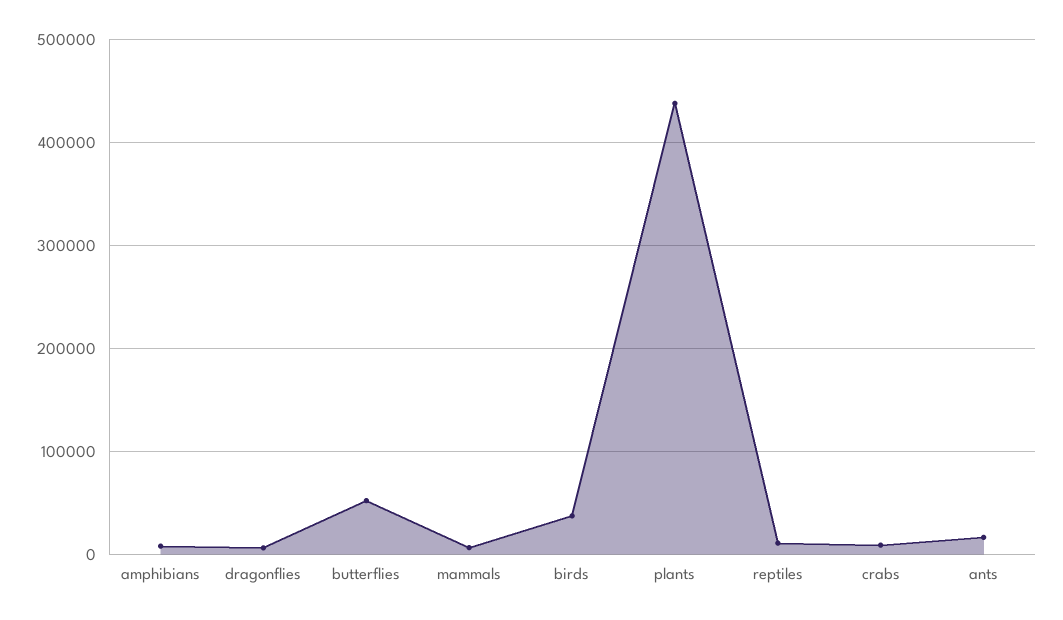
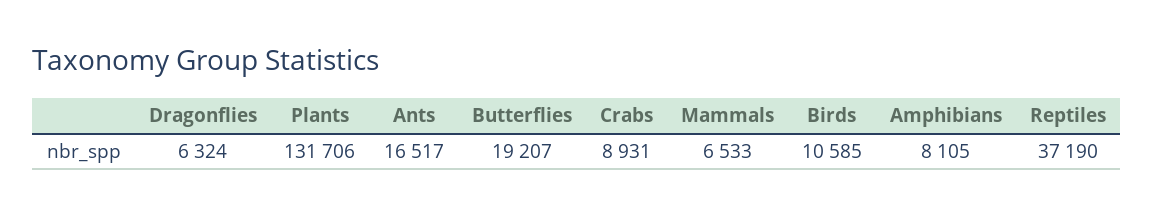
  {
    "amphibians": 8105,
    "dragonflies": 6324,
-   "butterflies": 50000,
+   "butterflies": 19207,
    "mammals": 6533,
-   "birds": 40000,
+   "birds": 10585,
-   "plants": 440000,
+   "plants": 131706,
-   "reptiles": 10000,
+   "reptiles": 37190,
    "crabs": 8931,
    "ants": 16517
  }

